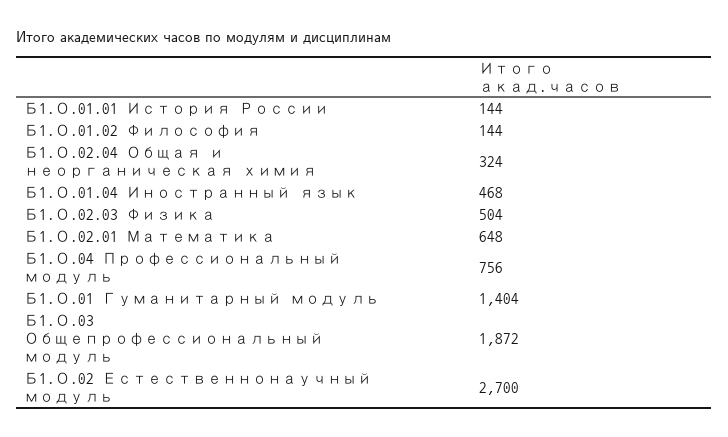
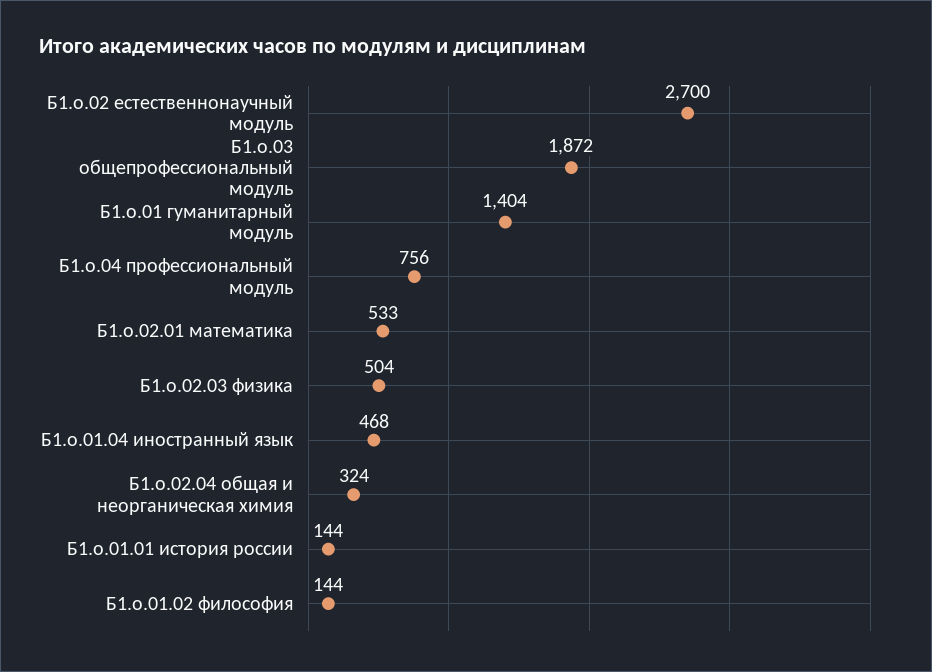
  {
    "Б1.О.01.01 История России": 144,
    "Б1.О.01.02 Философия": 144,
    "Б1.О.02.04 Общая и неорганическая химия": 324,
    "Б1.О.01.04 Иностранный язык": 468,
    "Б1.О.02.03 Физика": 504,
-   "Б1.О.02.01 Математика": 648,
+   "Б1.О.02.01 Математика": 533,
    "Б1.О.04 Профессиональный модуль": 756,
    "Б1.О.01 Гуманитарный модуль": 1404,
    "Б1.О.03 Общепрофессиональный модуль": 1872,
    "Б1.О.02 Естественнонаучный модуль": 2700
  }

